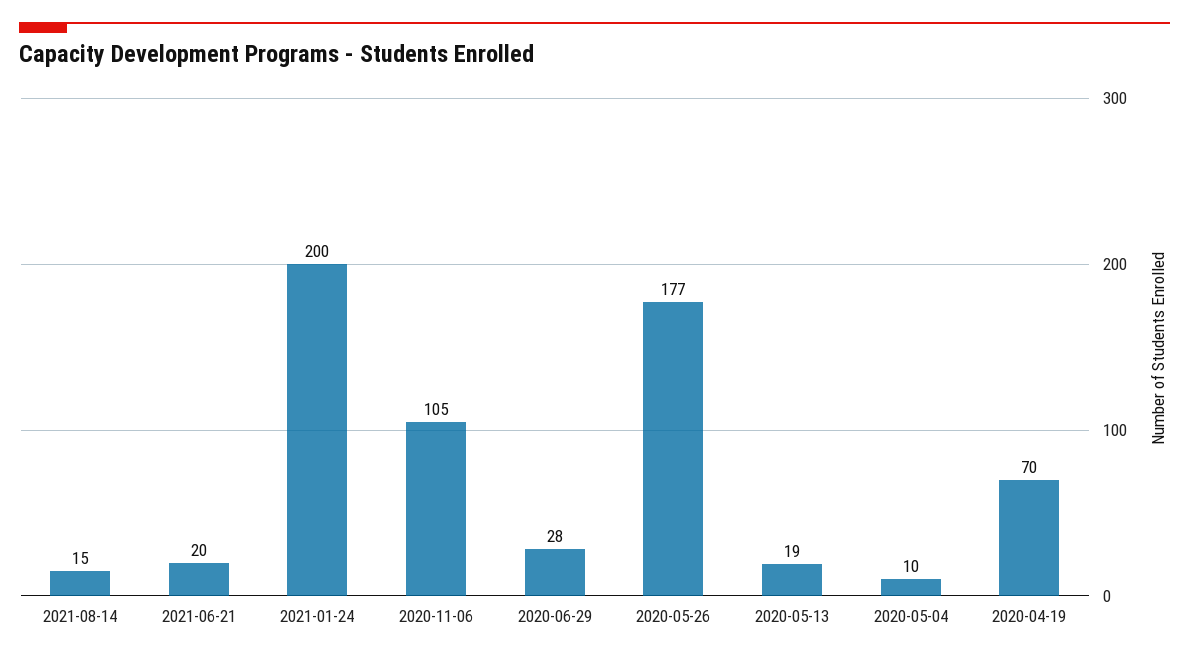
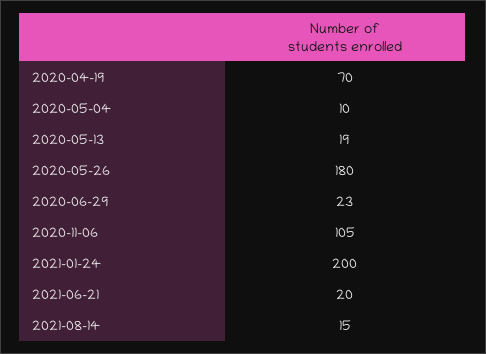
  {
    "2021-08-14": 15,
    "2021-06-21": 20,
    "2021-01-24": 200,
    "2020-11-06": 105,
-   "2020-06-29": 28,
+   "2020-06-29": 23,
-   "2020-05-26": 177,
+   "2020-05-26": 180,
    "2020-05-13": 19,
    "2020-05-04": 10,
    "2020-04-19": 70
  }

